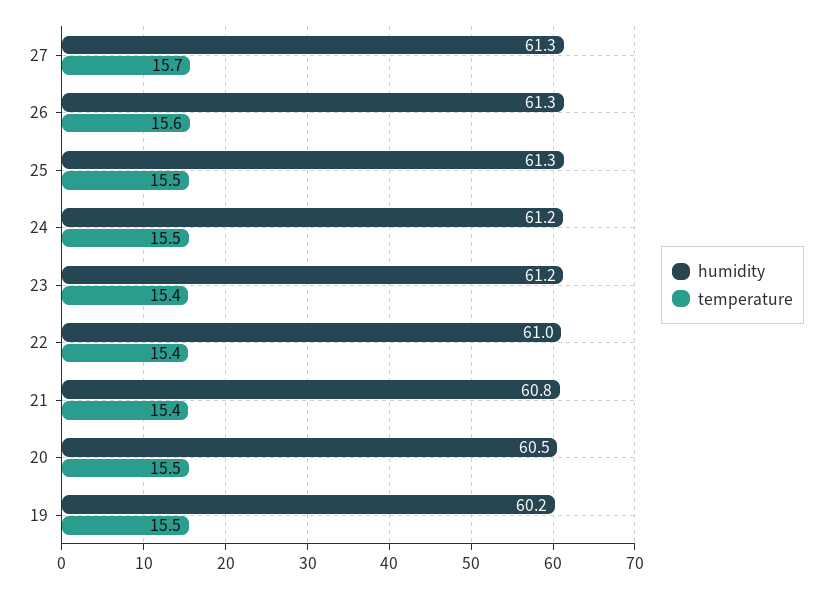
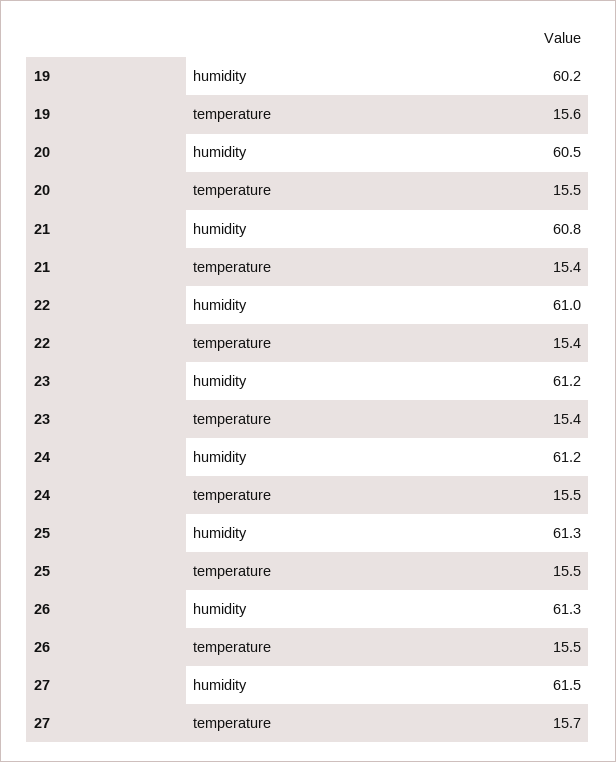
  {
    "humidity": {
-     "27": 61.3,
+     "27": 61.5,
      "26": 61.3,
      "25": 61.3,
      "24": 61.2,
      "23": 61.2,
      "22": 61,
      "21": 60.8,
      "20": 60.5,
      "19": 60.2
    },
    "temperature": {
      "27": 15.7,
-     "26": 15.6,
+     "26": 15.5,
      "25": 15.5,
      "24": 15.5,
      "23": 15.4,
      "22": 15.4,
      "21": 15.4,
      "20": 15.5,
-     "19": 15.5
+     "19": 15.6
    }
  }

